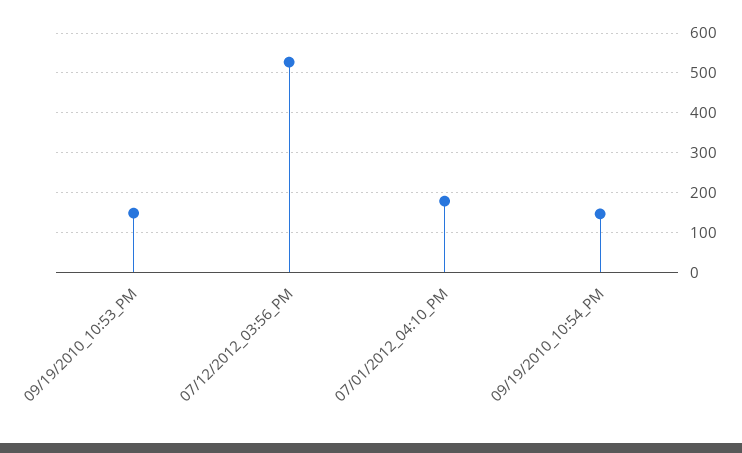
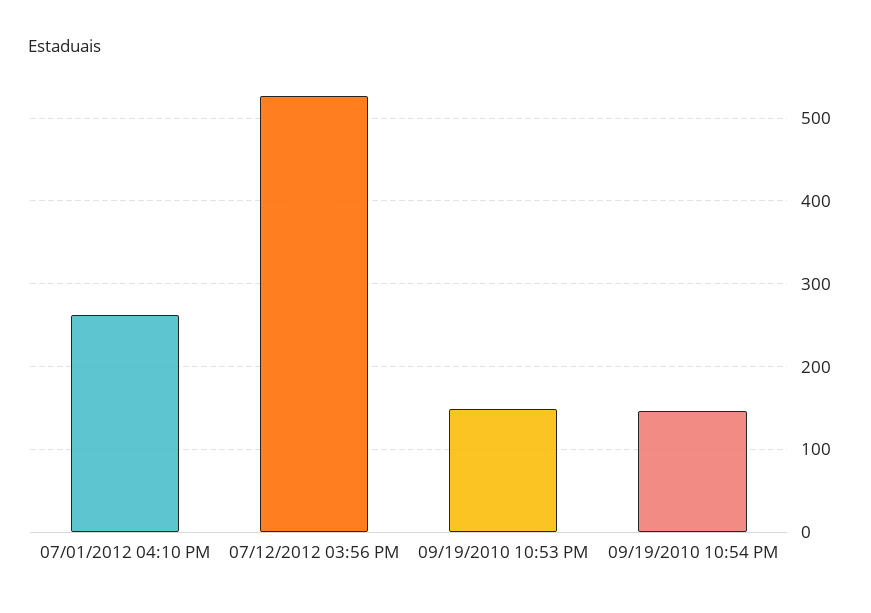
  {
    "09/19/2010_10:53_PM": 150,
    "07/12/2012_03:56_PM": 530,
-   "07/01/2012_04:10_PM": 180,
+   "07/01/2012_04:10_PM": 260,
    "09/19/2010_10:54_PM": 150
  }

